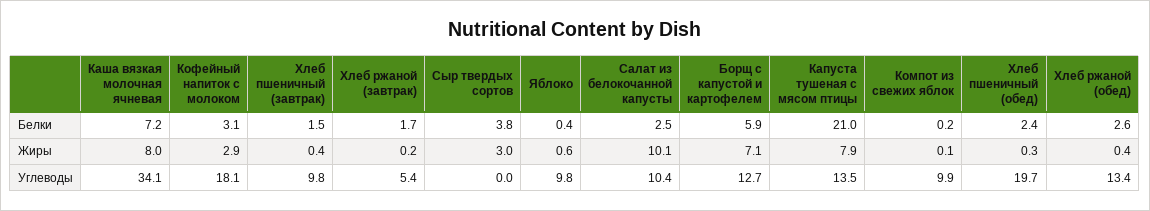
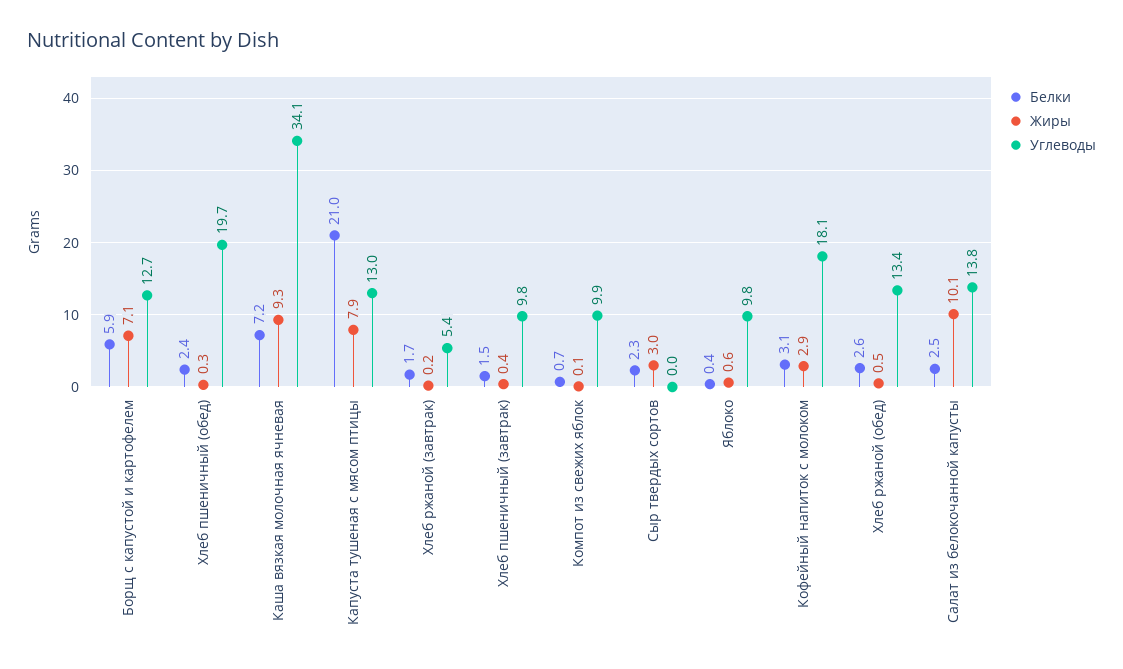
  {
    "Белки": {
      "Каша вязкая молочная ячневая": 7.2,
      "Кофейный напиток с молоком": 3.1,
      "Хлеб пшеничный (завтрак)": 1.5,
      "Хлеб ржаной (завтрак)": 1.7,
-     "Сыр твердых сортов": 3.8,
+     "Сыр твердых сортов": 2.3,
      "Яблоко": 0.4,
      "Салат из белокочанной капусты": 2.5,
      "Борщ с капустой и картофелем": 5.9,
      "Капуста тушеная с мясом птицы": 21,
-     "Компот из свежих яблок": 0.2,
+     "Компот из свежих яблок": 0.7,
      "Хлеб пшеничный (обед)": 2.4,
      "Хлеб ржаной (обед)": 2.6
    },
    "Жиры": {
-     "Каша вязкая молочная ячневая": 8,
+     "Каша вязкая молочная ячневая": 9.3,
      "Кофейный напиток с молоком": 2.9,
      "Хлеб пшеничный (завтрак)": 0.4,
      "Хлеб ржаной (завтрак)": 0.2,
      "Сыр твердых сортов": 3,
      "Яблоко": 0.6,
      "Салат из белокочанной капусты": 10.1,
      "Борщ с капустой и картофелем": 7.1,
      "Капуста тушеная с мясом птицы": 7.9,
      "Компот из свежих яблок": 0.1,
      "Хлеб пшеничный (обед)": 0.3,
-     "Хлеб ржаной (обед)": 0.4
+     "Хлеб ржаной (обед)": 0.5
    },
    "Углеводы": {
      "Каша вязкая молочная ячневая": 34.1,
      "Кофейный напиток с молоком": 18.1,
      "Хлеб пшеничный (завтрак)": 9.8,
      "Хлеб ржаной (завтрак)": 5.4,
      "Сыр твердых сортов": 0,
      "Яблоко": 9.8,
-     "Салат из белокочанной капусты": 10.4,
+     "Салат из белокочанной капусты": 13.8,
      "Борщ с капустой и картофелем": 12.7,
-     "Капуста тушеная с мясом птицы": 13.5,
+     "Капуста тушеная с мясом птицы": 13,
      "Компот из свежих яблок": 9.9,
      "Хлеб пшеничный (обед)": 19.7,
      "Хлеб ржаной (обед)": 13.4
    }
  }

